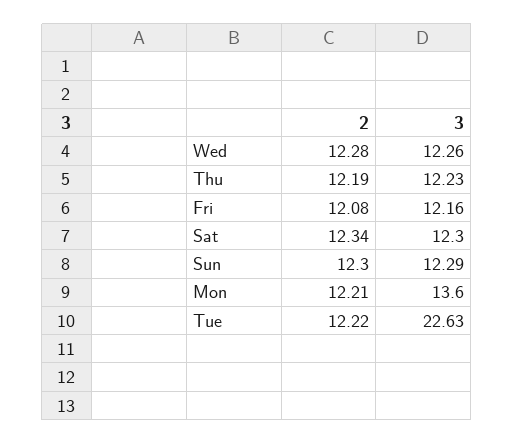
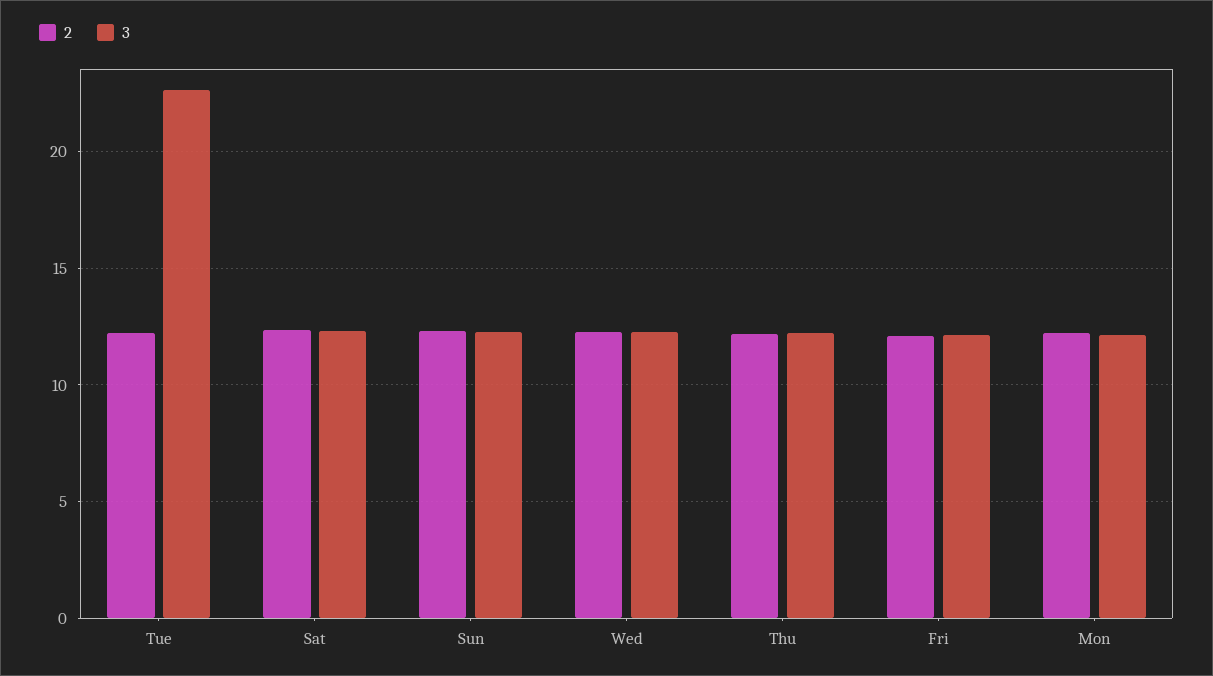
  {
    "2": {
      "Wed": 12.28,
      "Thu": 12.19,
      "Fri": 12.08,
      "Sat": 12.34,
      "Sun": 12.3,
      "Mon": 12.21,
      "Tue": 12.22
    },
    "3": {
      "Wed": 12.26,
      "Thu": 12.23,
      "Fri": 12.16,
      "Sat": 12.3,
      "Sun": 12.29,
-     "Mon": 13.6,
+     "Mon": 12,
      "Tue": 22.63
    }
  }

